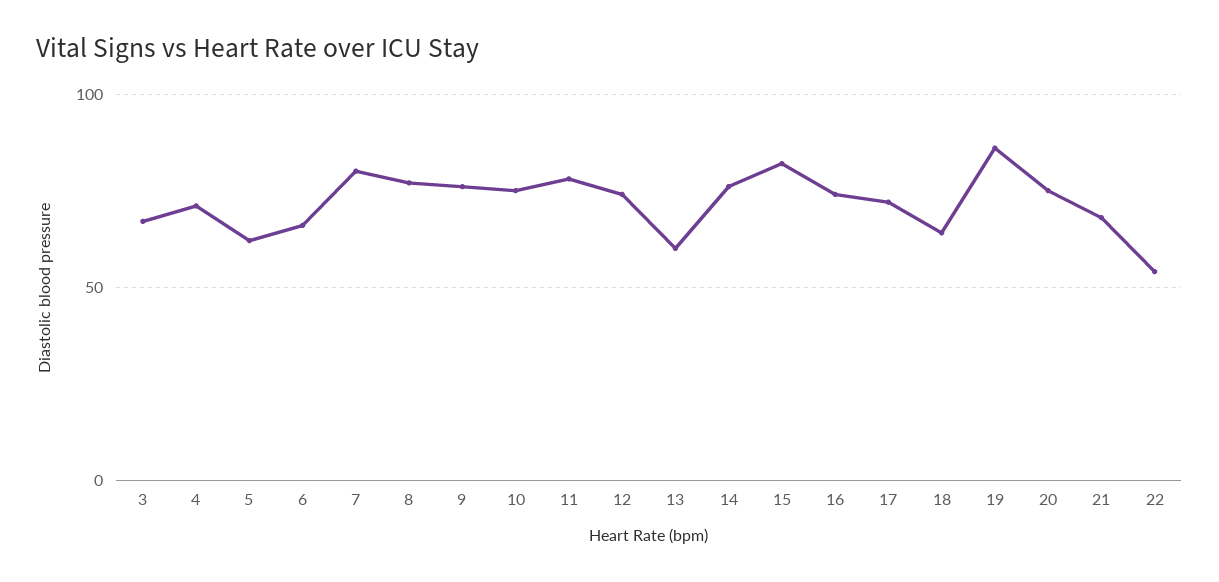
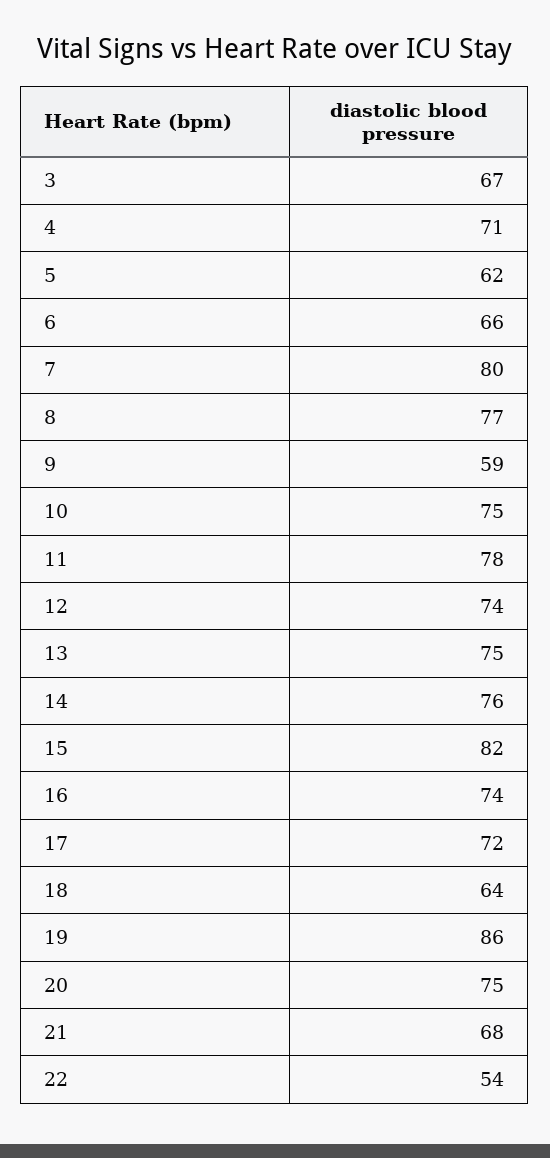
  {
    "3": 67,
    "4": 71,
    "5": 62,
    "6": 66,
    "7": 80,
    "8": 77,
-   "9": 75,
+   "9": 59,
    "10": 75,
    "11": 78,
    "12": 74,
-   "13": 60,
+   "13": 75,
    "14": 76,
    "15": 82,
    "16": 74,
    "17": 72,
    "18": 64,
    "19": 86,
    "20": 75,
    "21": 68,
    "22": 54
  }

